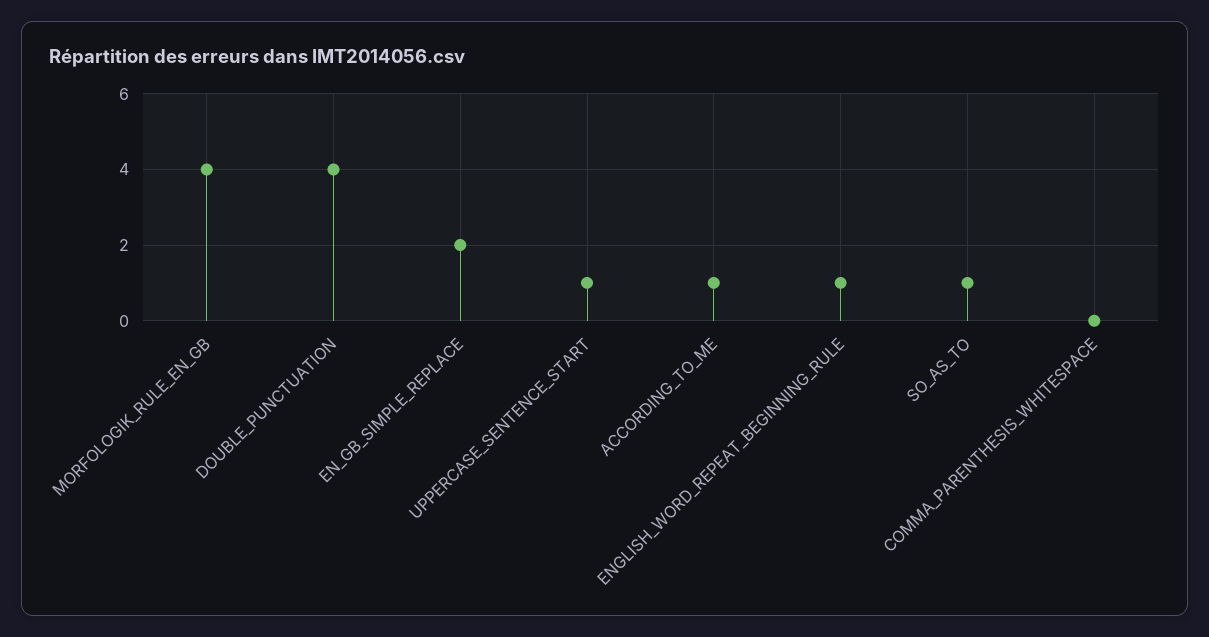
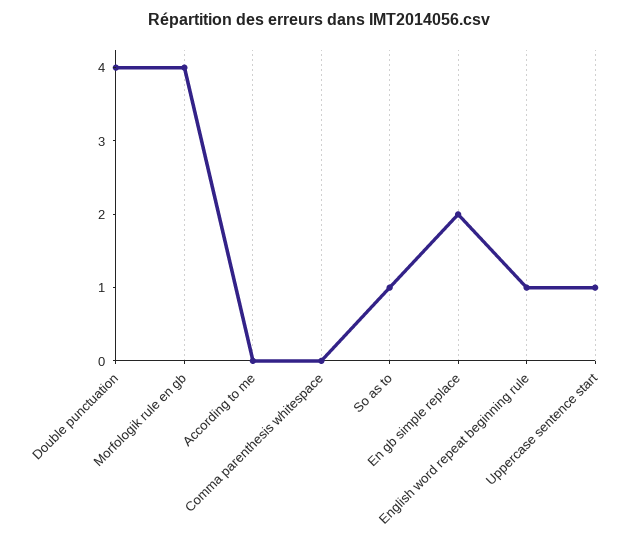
  {
    "MORFOLOGIK_RULE_EN_GB": 4,
    "DOUBLE_PUNCTUATION": 4,
    "EN_GB_SIMPLE_REPLACE": 2,
    "UPPERCASE_SENTENCE_START": 1,
-   "ACCORDING_TO_ME": 1,
+   "ACCORDING_TO_ME": 0,
    "ENGLISH_WORD_REPEAT_BEGINNING_RULE": 1,
    "SO_AS_TO": 1,
    "COMMA_PARENTHESIS_WHITESPACE": 0
  }

